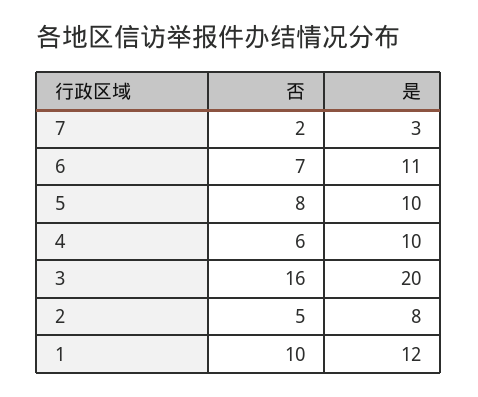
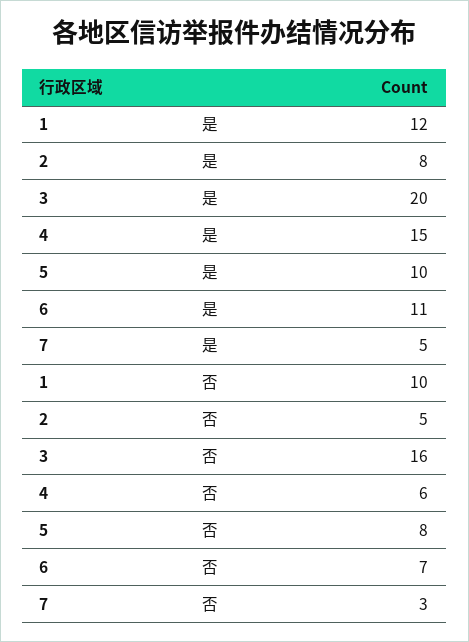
  {
    "否": {
-     "7": 2,
+     "7": 3,
      "6": 7,
      "5": 8,
      "4": 6,
      "3": 16,
      "2": 5,
      "1": 10
    },
    "是": {
-     "7": 3,
+     "7": 5,
      "6": 11,
      "5": 10,
-     "4": 10,
+     "4": 15,
      "3": 20,
      "2": 8,
      "1": 12
    }
  }

